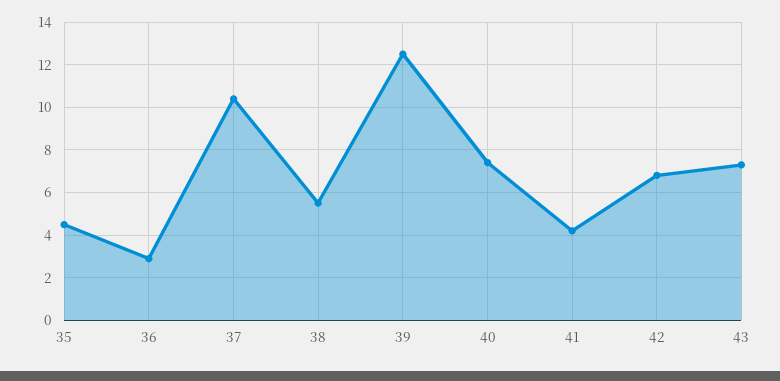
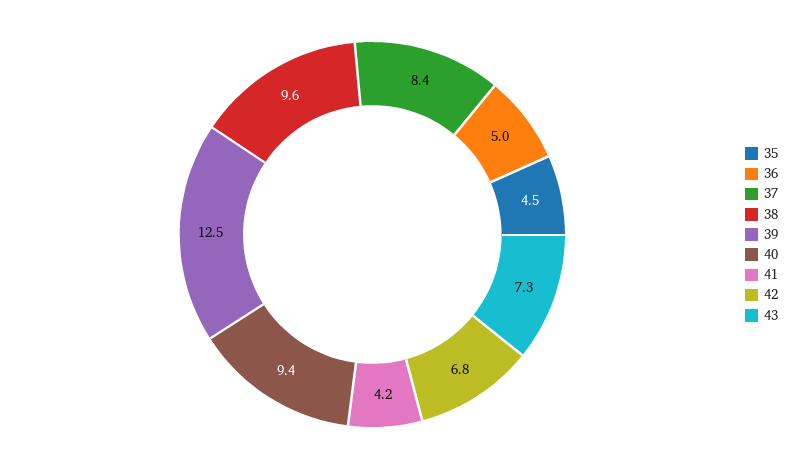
  {
    "35": 4.5,
-   "36": 3,
+   "36": 5,
-   "37": 10.5,
+   "37": 8.4,
-   "38": 5.5,
+   "38": 9.6,
    "39": 12.5,
-   "40": 7.5,
+   "40": 9.4,
    "41": 4.2,
    "42": 6.8,
    "43": 7.3
  }

